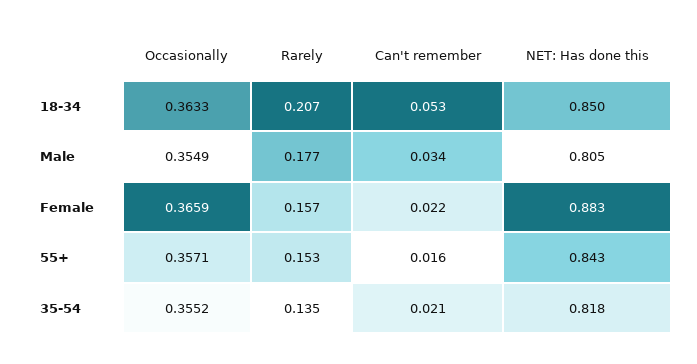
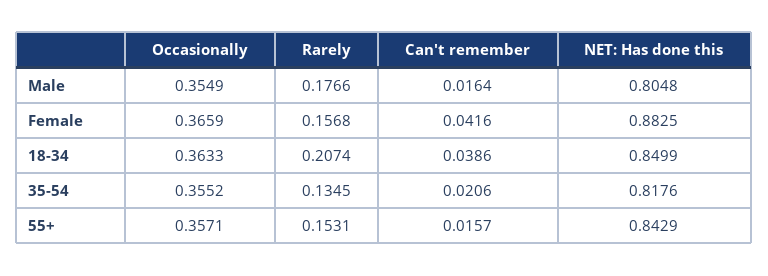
  {
    "Occasionally": {
      "18-34": 0.3633,
      "Male": 0.3549,
      "Female": 0.3659,
      "55+": 0.3571,
      "35-54": 0.3552
    },
    "Rarely": {
      "18-34": 0.2074,
      "Male": 0.1766,
      "Female": 0.1568,
      "55+": 0.1531,
      "35-54": 0.1345
    },
    "Can't remember": {
-     "18-34": 0.053,
+     "18-34": 0.0386,
-     "Male": 0.034,
+     "Male": 0.0164,
-     "Female": 0.022,
+     "Female": 0.0416,
      "55+": 0.0157,
      "35-54": 0.0206
    },
    "NET: Has done this": {
      "18-34": 0.8499,
      "Male": 0.8048,
      "Female": 0.8825,
      "55+": 0.8429,
      "35-54": 0.8176
    }
  }

